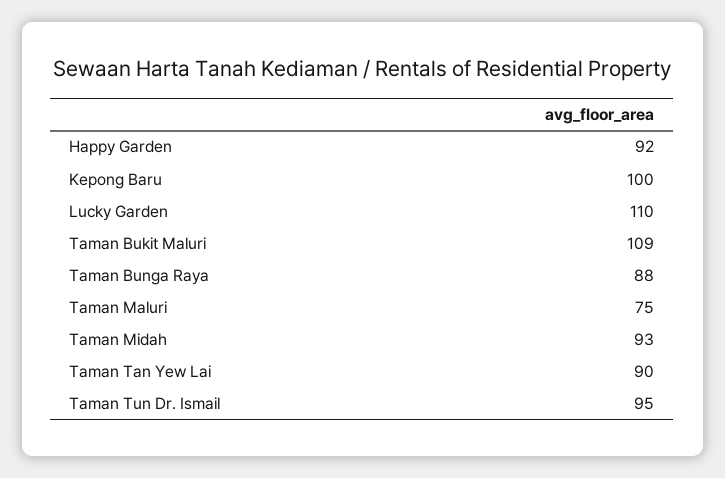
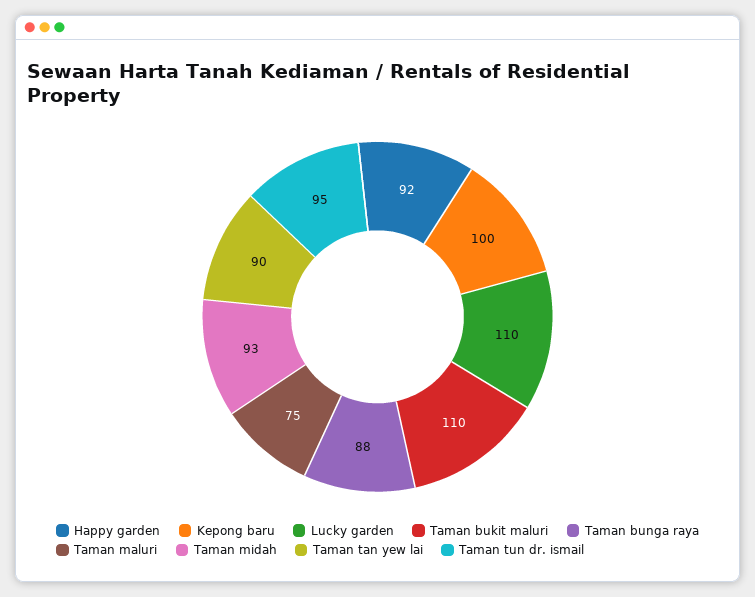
  {
    "Happy Garden": 92,
    "Kepong Baru": 100,
    "Lucky Garden": 110,
-   "Taman Bukit Maluri": 109,
+   "Taman Bukit Maluri": 110,
    "Taman Bunga Raya": 88,
    "Taman Maluri": 75,
    "Taman Midah": 93,
    "Taman Tan Yew Lai": 90,
    "Taman Tun Dr. Ismail": 95
  }

